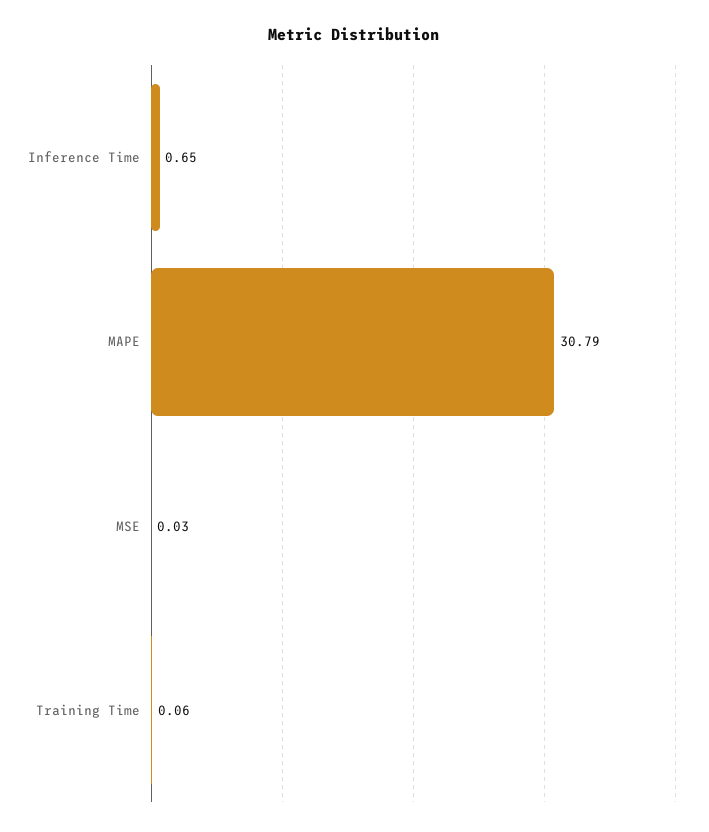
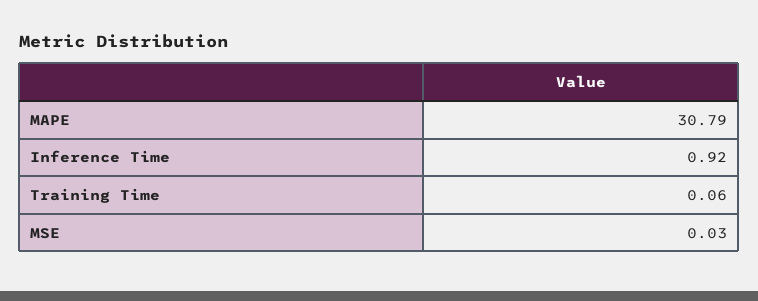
  {
-   "Inference Time": 0.65,
+   "Inference Time": 0.92,
    "MAPE": 30.79,
    "MSE": 0.03,
    "Training Time": 0.06
  }

